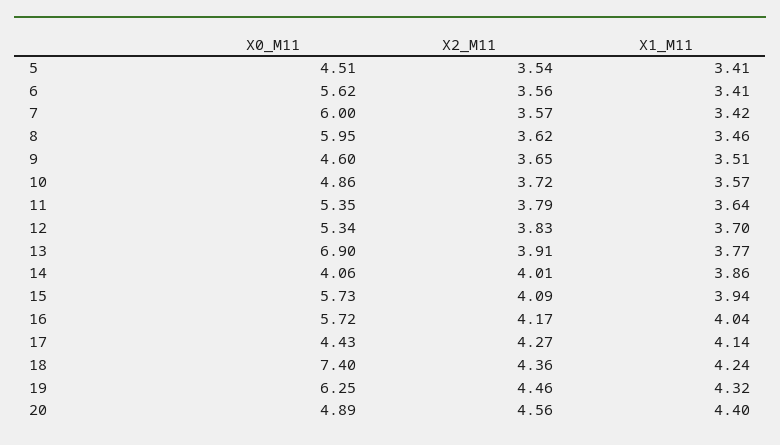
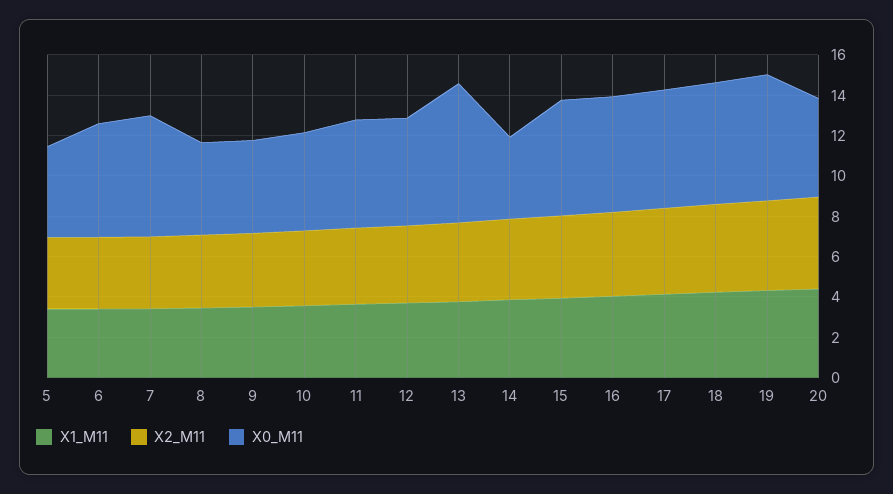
  {
    "X0_M11": {
      "5": 4.51,
      "6": 5.62,
      "7": 6,
-     "8": 5.95,
+     "8": 4.5,
      "9": 4.6,
      "10": 4.86,
      "11": 5.35,
      "12": 5.34,
      "13": 6.9,
      "14": 4.06,
      "15": 5.73,
      "16": 5.72,
-     "17": 4.43,
+     "17": 6,
-     "18": 7.4,
+     "18": 6,
      "19": 6.25,
      "20": 4.89
    },
    "X2_M11": {
      "5": 3.54,
      "6": 3.56,
      "7": 3.57,
      "8": 3.62,
      "9": 3.65,
      "10": 3.72,
      "11": 3.79,
      "12": 3.83,
      "13": 3.91,
      "14": 4.01,
      "15": 4.09,
      "16": 4.17,
      "17": 4.27,
      "18": 4.36,
      "19": 4.46,
      "20": 4.56
    },
    "X1_M11": {
      "5": 3.41,
      "6": 3.41,
      "7": 3.42,
      "8": 3.46,
      "9": 3.51,
      "10": 3.57,
      "11": 3.64,
      "12": 3.7,
      "13": 3.77,
      "14": 3.86,
      "15": 3.94,
      "16": 4.04,
      "17": 4.14,
      "18": 4.24,
      "19": 4.32,
      "20": 4.4
    }
  }

